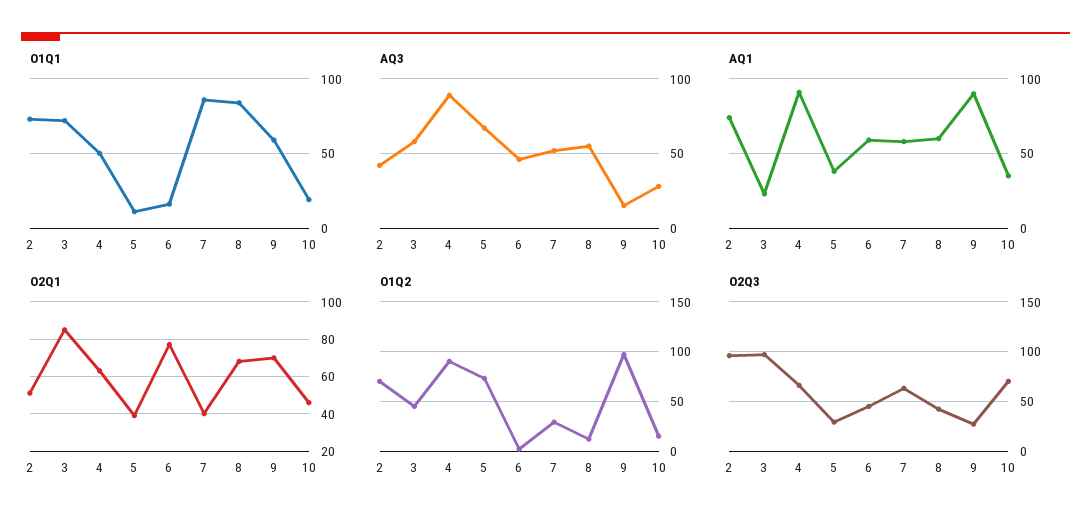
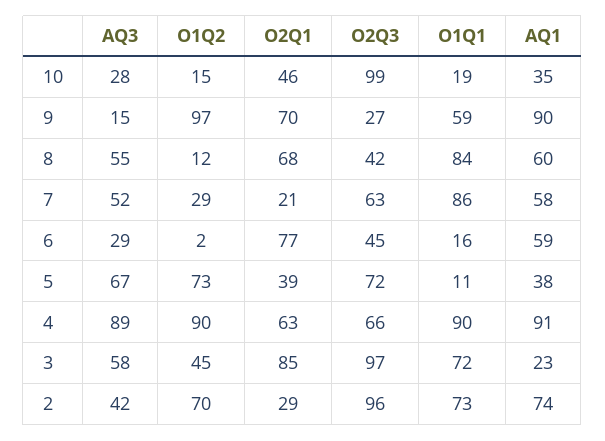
  {
    "O1Q1": {
      "2": 73,
      "3": 72,
-     "4": 50,
+     "4": 90,
      "5": 11,
      "6": 16,
      "7": 86,
      "8": 84,
      "9": 59,
      "10": 19
    },
    "AQ3": {
      "2": 42,
      "3": 58,
      "4": 89,
      "5": 67,
-     "6": 45,
+     "6": 29,
      "7": 52,
      "8": 55,
      "9": 15,
      "10": 28
    },
    "AQ1": {
      "2": 74,
      "3": 23,
      "4": 91,
      "5": 38,
      "6": 59,
      "7": 58,
      "8": 60,
      "9": 90,
      "10": 35
    },
    "O2Q1": {
-     "2": 50,
+     "2": 29,
      "3": 85,
      "4": 63,
      "5": 39,
      "6": 77,
-     "7": 40,
+     "7": 21,
      "8": 68,
      "9": 70,
      "10": 46
    },
    "O1Q2": {
      "2": 70,
      "3": 45,
      "4": 90,
      "5": 73,
      "6": 2,
      "7": 29,
      "8": 12,
      "9": 97,
      "10": 15
    },
    "O2Q3": {
      "2": 96,
      "3": 97,
      "4": 66,
-     "5": 30,
+     "5": 72,
      "6": 45,
      "7": 63,
      "8": 42,
      "9": 27,
-     "10": 70
+     "10": 99
    }
  }

